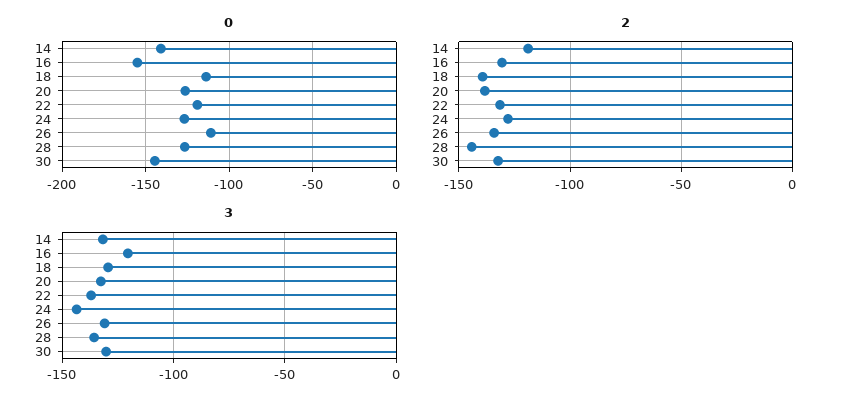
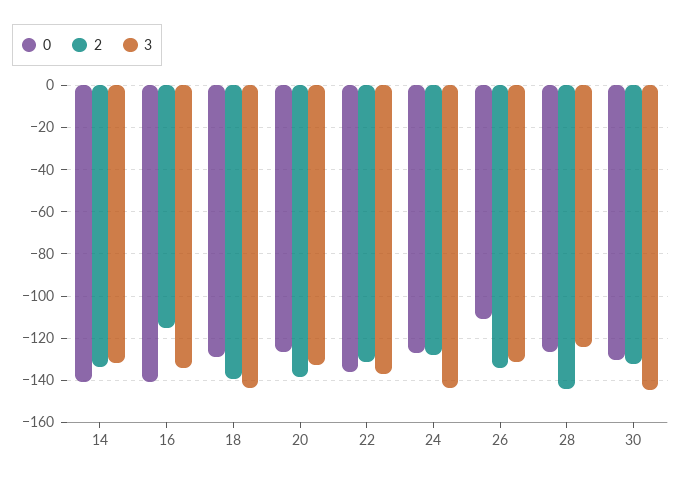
  {
    "0": {
      "14": -140,
-     "16": -155,
+     "16": -140,
-     "18": -115,
+     "18": -130,
      "20": -125,
-     "22": -120,
+     "22": -135,
      "24": -125,
      "26": -110,
      "28": -125,
-     "30": -145
+     "30": -130
    },
    "2": {
-     "14": -120,
+     "14": -135,
-     "16": -130,
+     "16": -115,
      "18": -140,
      "20": -140,
      "22": -130,
      "24": -130,
      "26": -135,
      "28": -145,
      "30": -130
    },
    "3": {
      "14": -130,
-     "16": -120,
+     "16": -135,
-     "18": -130,
+     "18": -145,
      "20": -135,
      "22": -135,
      "24": -145,
      "26": -130,
-     "28": -135,
+     "28": -125,
-     "30": -130
+     "30": -145
    }
  }

